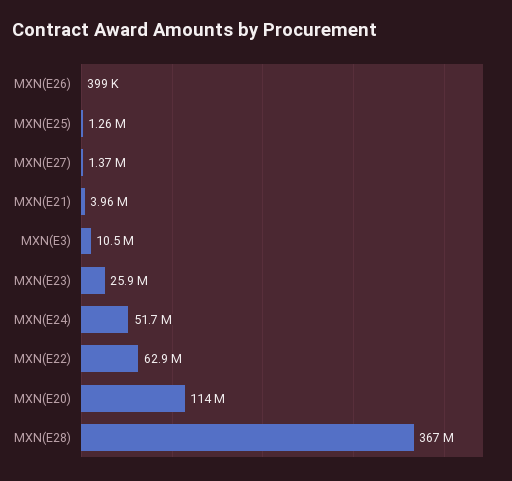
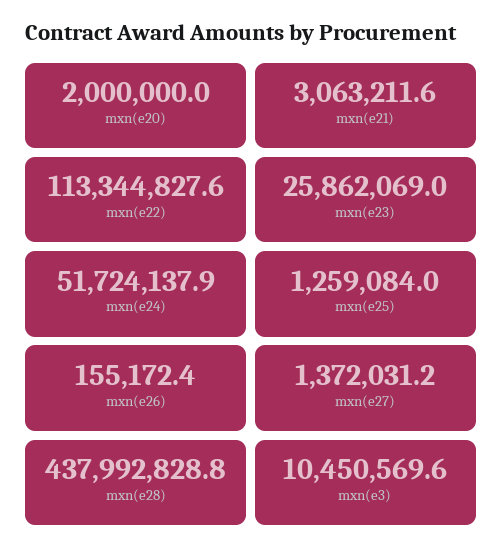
  {
-   "MXN(E26)": 399000,
+   "MXN(E26)": 155172.4,
    "MXN(E25)": 1259084,
    "MXN(E27)": 1372031.2,
-   "MXN(E21)": 3960000,
+   "MXN(E21)": 3063211.6,
    "MXN(E3)": 10450569.6,
    "MXN(E23)": 25862069,
    "MXN(E24)": 51724137.9,
-   "MXN(E22)": 62900000,
+   "MXN(E22)": 113344827.6,
-   "MXN(E20)": 114000000,
+   "MXN(E20)": 2000000,
-   "MXN(E28)": 367000000
+   "MXN(E28)": 437992828.8
  }

